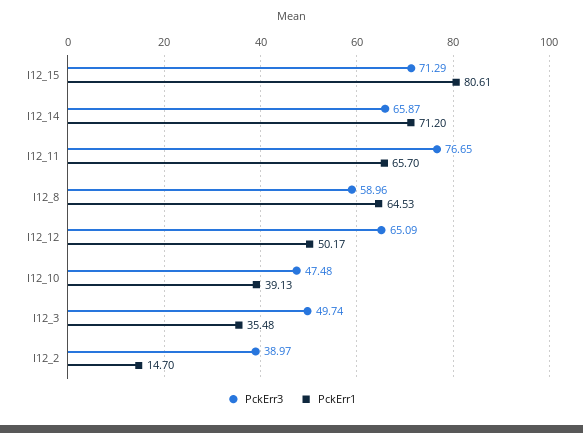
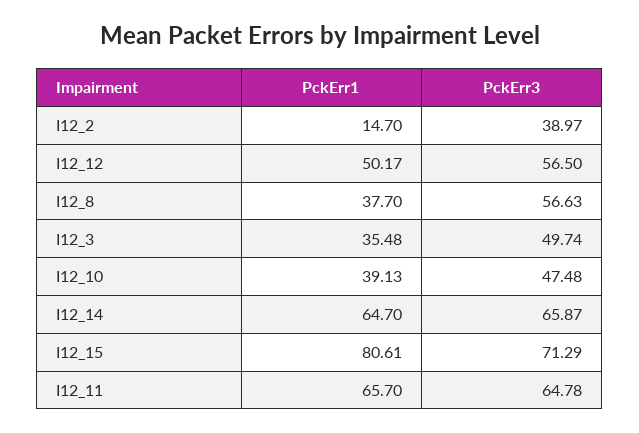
  {
    "PckErr3": {
      "I12_15": 71.29,
      "I12_14": 65.87,
-     "I12_11": 76.65,
+     "I12_11": 64.78,
-     "I12_8": 58.96,
+     "I12_8": 56.63,
-     "I12_12": 65.09,
+     "I12_12": 56.5,
      "I12_10": 47.48,
      "I12_3": 49.74,
      "I12_2": 38.97
    },
    "PckErr1": {
      "I12_15": 80.61,
-     "I12_14": 71.2,
+     "I12_14": 64.7,
      "I12_11": 65.7,
-     "I12_8": 64.53,
+     "I12_8": 37.7,
      "I12_12": 50.17,
      "I12_10": 39.13,
      "I12_3": 35.48,
      "I12_2": 14.7
    }
  }

